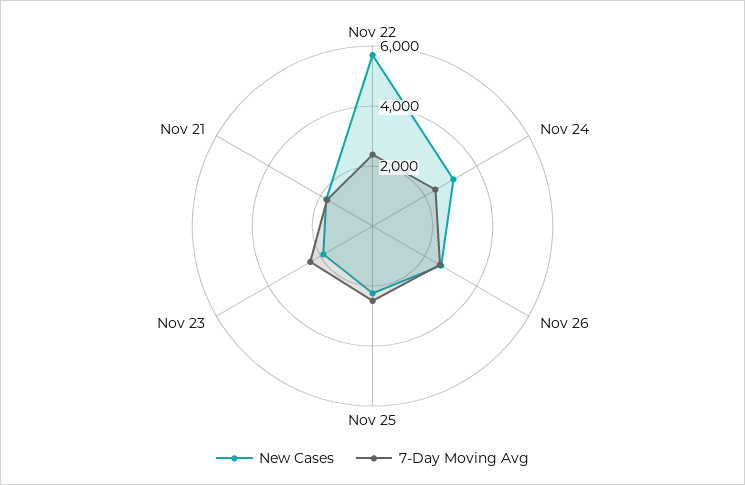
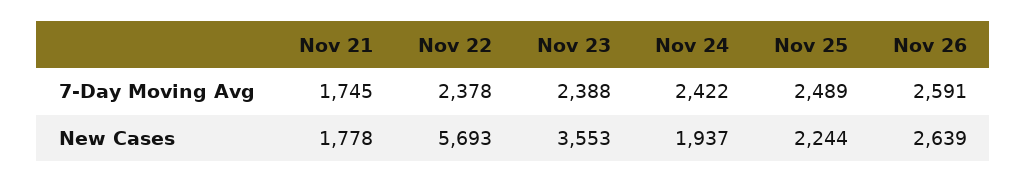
  {
    "New Cases": {
      "Nov 22": 5693,
-     "Nov 24": 3000,
+     "Nov 24": 1937,
      "Nov 26": 2639,
      "Nov 25": 2244,
-     "Nov 23": 2000,
+     "Nov 23": 3553,
      "Nov 21": 1778
    },
    "7-Day Moving Avg": {
      "Nov 22": 2378,
      "Nov 24": 2422,
      "Nov 26": 2591,
      "Nov 25": 2489,
      "Nov 23": 2388,
      "Nov 21": 1745
    }
  }

